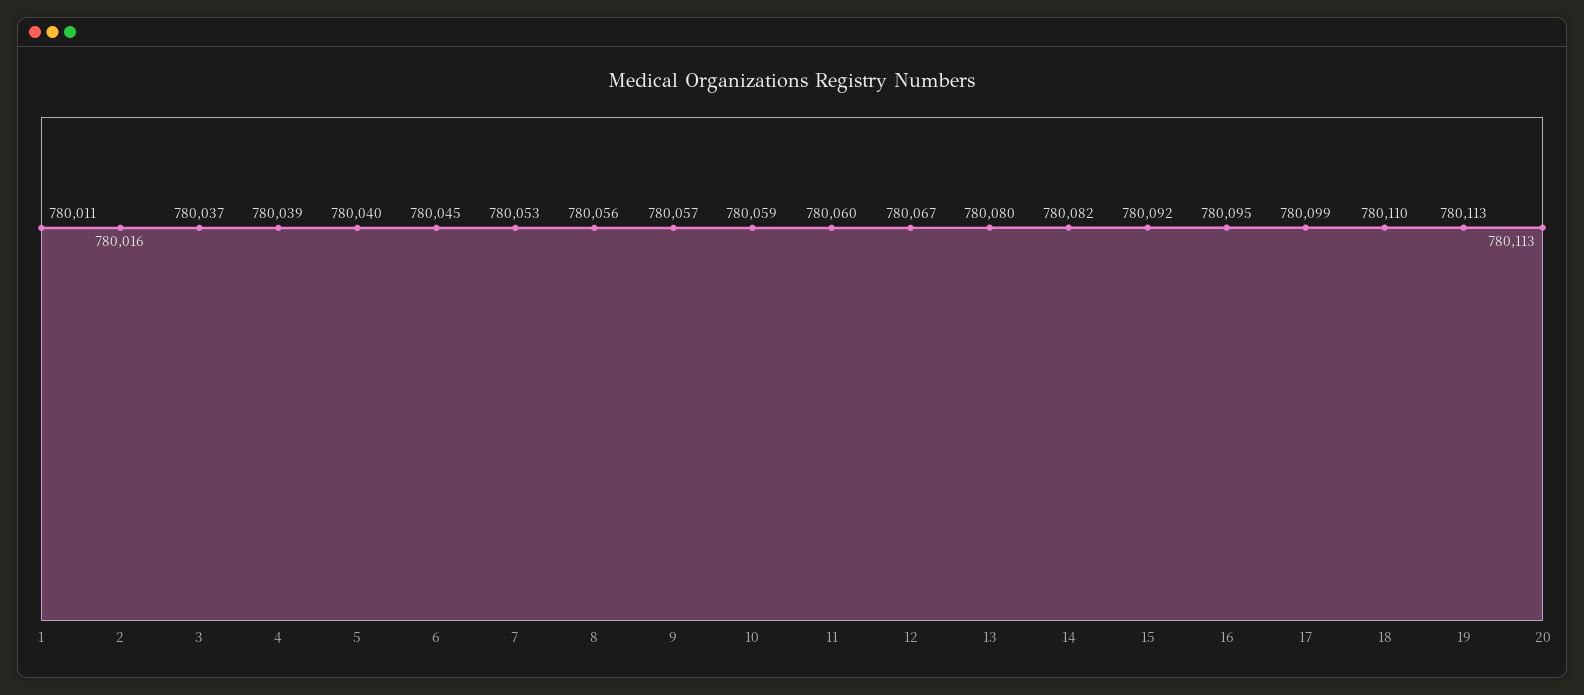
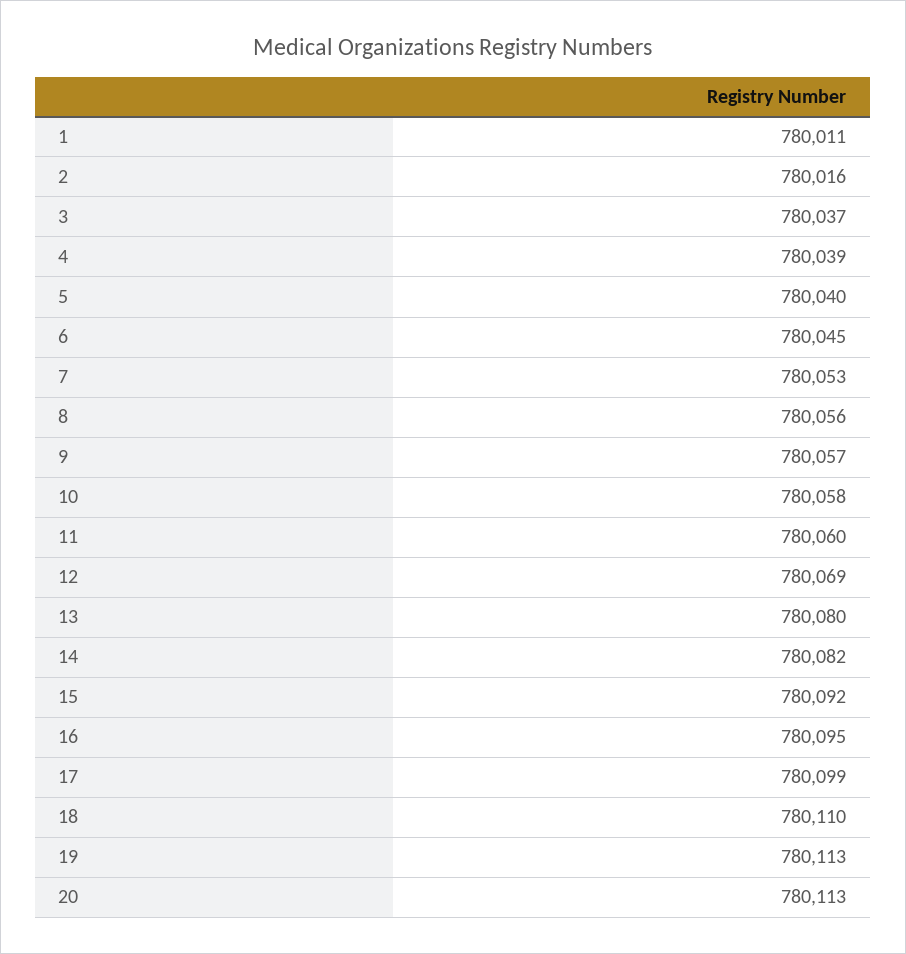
  {
    "1": 780011,
    "2": 780016,
    "3": 780037,
    "4": 780039,
    "5": 780040,
    "6": 780045,
    "7": 780053,
    "8": 780056,
    "9": 780057,
-   "10": 780059,
+   "10": 780058,
    "11": 780060,
-   "12": 780067,
+   "12": 780069,
    "13": 780080,
    "14": 780082,
    "15": 780092,
    "16": 780095,
    "17": 780099,
    "18": 780110,
    "19": 780113,
    "20": 780113
  }

